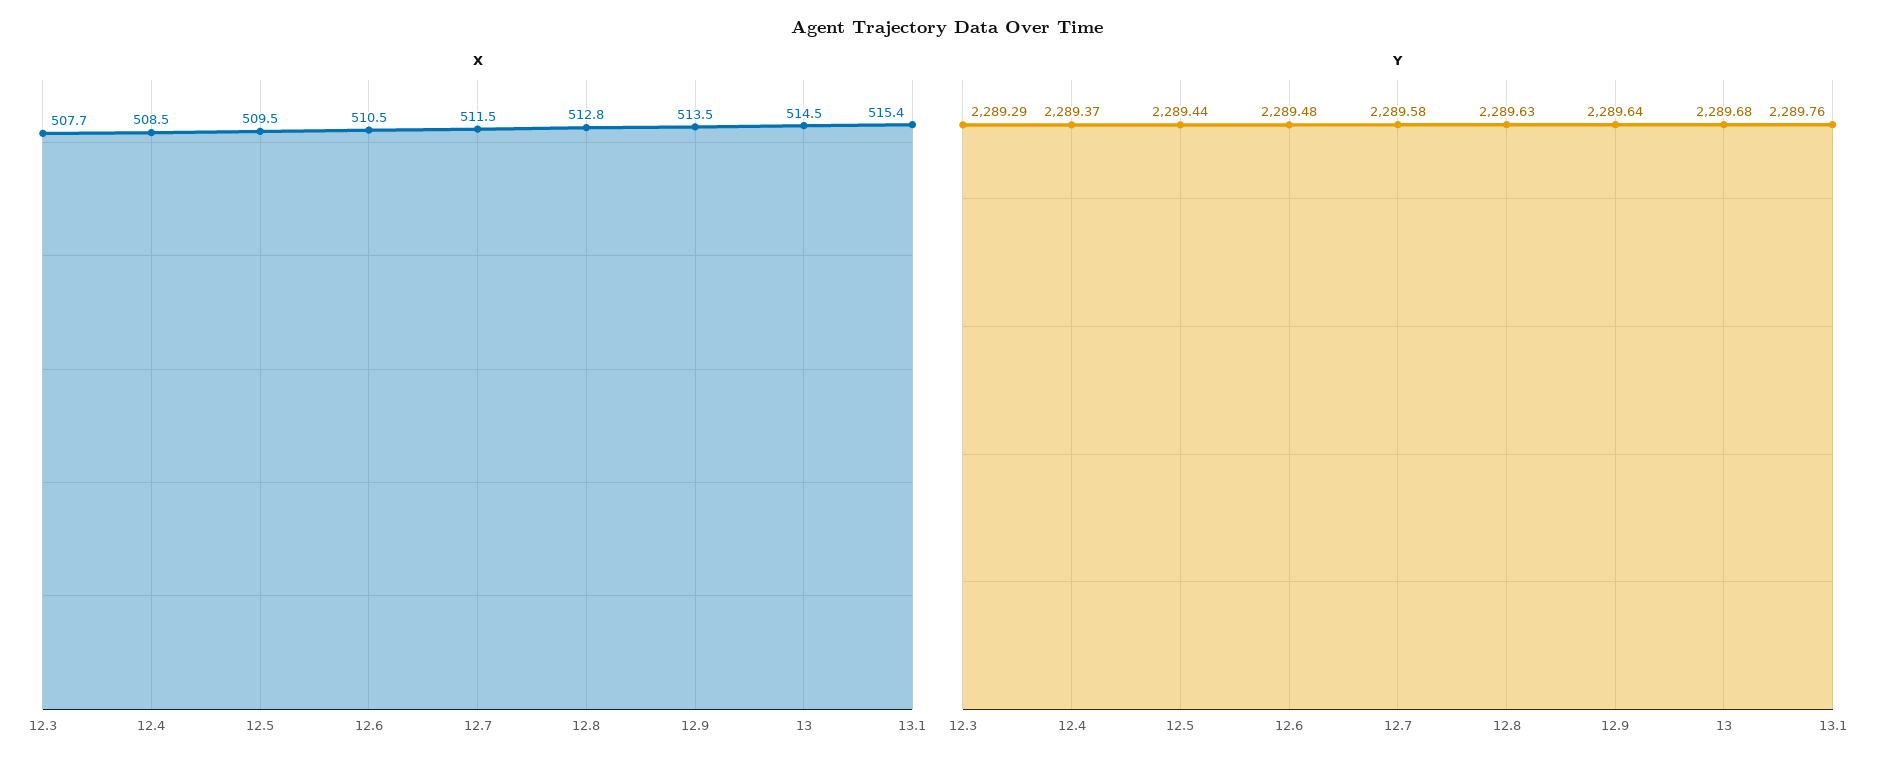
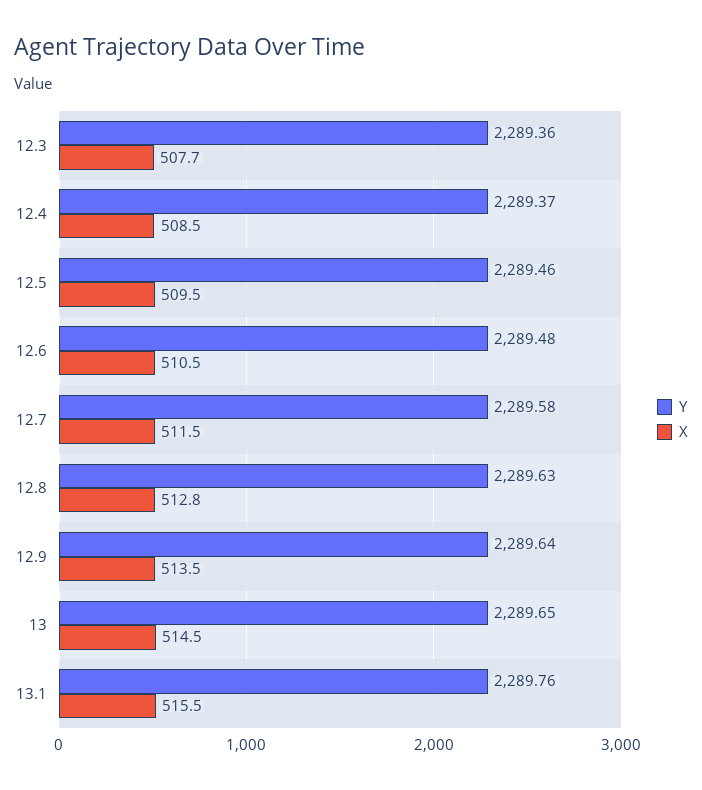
  {
    "X": {
      "12.3": 507.7,
      "12.4": 508.5,
      "12.5": 509.5,
      "12.6": 510.5,
      "12.7": 511.5,
      "12.8": 512.8,
      "12.9": 513.5,
      "13": 514.5,
-     "13.1": 515.4
+     "13.1": 515.5
    },
    "Y": {
-     "12.3": 2289.29,
+     "12.3": 2289.36,
      "12.4": 2289.37,
-     "12.5": 2289.44,
+     "12.5": 2289.46,
      "12.6": 2289.48,
      "12.7": 2289.58,
      "12.8": 2289.63,
      "12.9": 2289.64,
-     "13": 2289.68,
+     "13": 2289.65,
      "13.1": 2289.76
    }
  }

